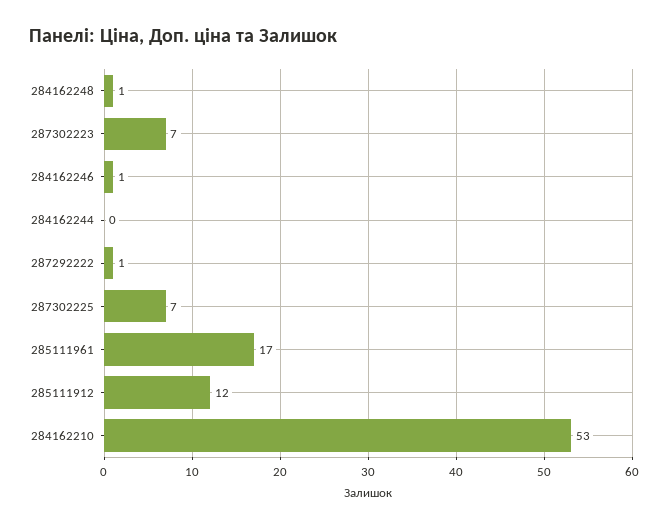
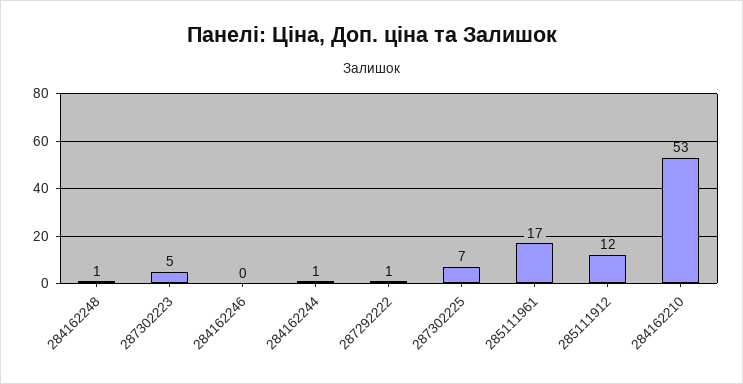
  {
    "284162248": 1,
-   "287302223": 7,
+   "287302223": 5,
-   "284162246": 1,
+   "284162246": 0,
-   "284162244": 0,
+   "284162244": 1,
    "287292222": 1,
    "287302225": 7,
    "285111961": 17,
    "285111912": 12,
    "284162210": 53
  }

